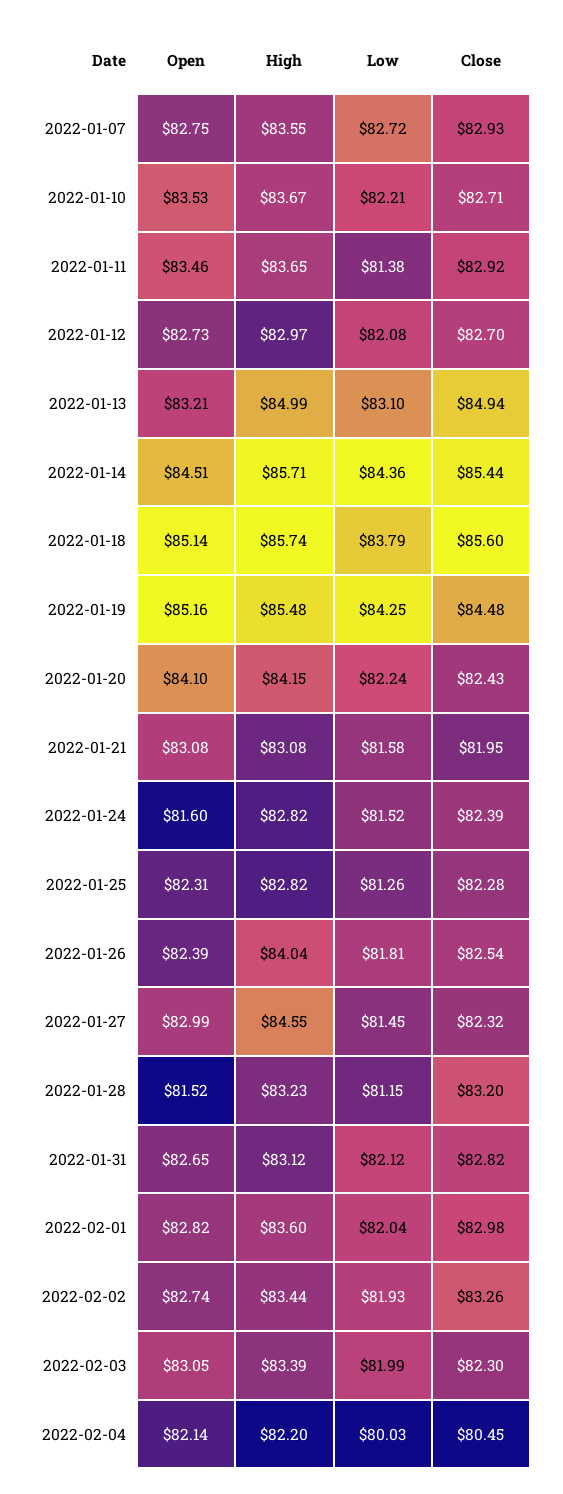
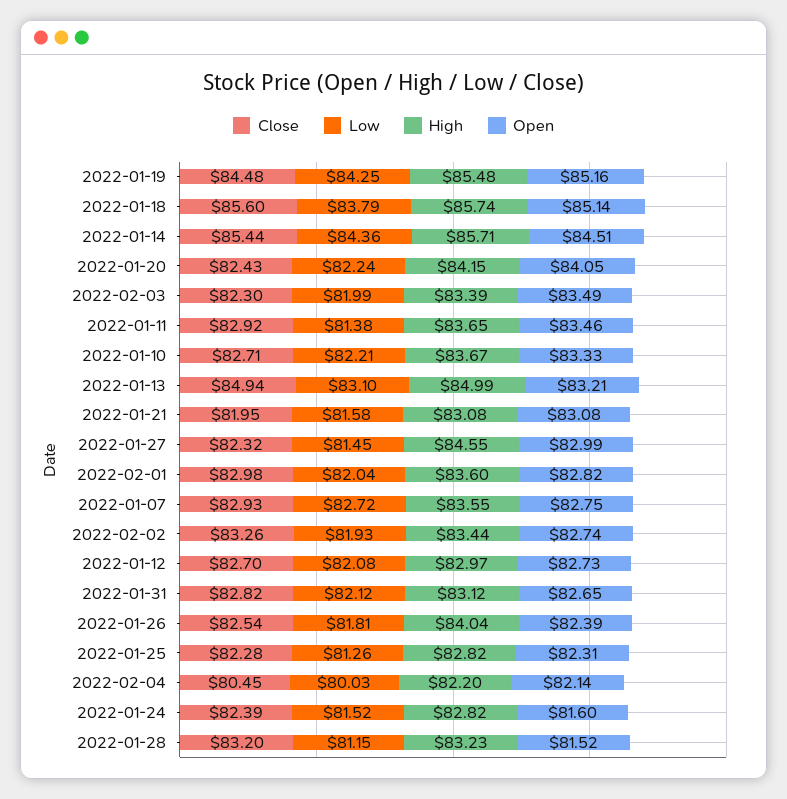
  {
    "Open": {
      "2022-01-07": 82.75,
-     "2022-01-10": 83.53,
+     "2022-01-10": 83.33,
      "2022-01-11": 83.46,
      "2022-01-12": 82.73,
      "2022-01-13": 83.21,
      "2022-01-14": 84.51,
      "2022-01-18": 85.14,
      "2022-01-19": 85.16,
-     "2022-01-20": 84.1,
+     "2022-01-20": 84.05,
      "2022-01-21": 83.08,
      "2022-01-24": 81.6,
      "2022-01-25": 82.31,
      "2022-01-26": 82.39,
      "2022-01-27": 82.99,
      "2022-01-28": 81.52,
      "2022-01-31": 82.65,
      "2022-02-01": 82.82,
      "2022-02-02": 82.74,
-     "2022-02-03": 83.05,
+     "2022-02-03": 83.49,
      "2022-02-04": 82.14
    },
    "High": {
      "2022-01-07": 83.55,
      "2022-01-10": 83.67,
      "2022-01-11": 83.65,
      "2022-01-12": 82.97,
      "2022-01-13": 84.99,
      "2022-01-14": 85.71,
      "2022-01-18": 85.74,
      "2022-01-19": 85.48,
      "2022-01-20": 84.15,
      "2022-01-21": 83.08,
      "2022-01-24": 82.82,
      "2022-01-25": 82.82,
      "2022-01-26": 84.04,
      "2022-01-27": 84.55,
      "2022-01-28": 83.23,
      "2022-01-31": 83.12,
      "2022-02-01": 83.6,
      "2022-02-02": 83.44,
      "2022-02-03": 83.39,
      "2022-02-04": 82.2
    },
    "Low": {
      "2022-01-07": 82.72,
      "2022-01-10": 82.21,
      "2022-01-11": 81.38,
      "2022-01-12": 82.08,
      "2022-01-13": 83.1,
      "2022-01-14": 84.36,
      "2022-01-18": 83.79,
      "2022-01-19": 84.25,
      "2022-01-20": 82.24,
      "2022-01-21": 81.58,
      "2022-01-24": 81.52,
      "2022-01-25": 81.26,
      "2022-01-26": 81.81,
      "2022-01-27": 81.45,
      "2022-01-28": 81.15,
      "2022-01-31": 82.12,
      "2022-02-01": 82.04,
      "2022-02-02": 81.93,
      "2022-02-03": 81.99,
      "2022-02-04": 80.03
    },
    "Close": {
      "2022-01-07": 82.93,
      "2022-01-10": 82.71,
      "2022-01-11": 82.92,
      "2022-01-12": 82.7,
      "2022-01-13": 84.94,
      "2022-01-14": 85.44,
      "2022-01-18": 85.6,
      "2022-01-19": 84.48,
      "2022-01-20": 82.43,
      "2022-01-21": 81.95,
      "2022-01-24": 82.39,
      "2022-01-25": 82.28,
      "2022-01-26": 82.54,
      "2022-01-27": 82.32,
      "2022-01-28": 83.2,
      "2022-01-31": 82.82,
      "2022-02-01": 82.98,
      "2022-02-02": 83.26,
      "2022-02-03": 82.3,
      "2022-02-04": 80.45
    }
  }

